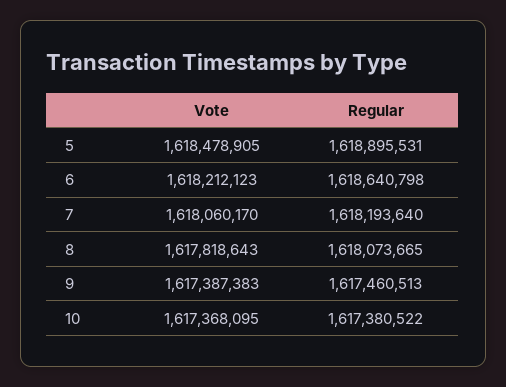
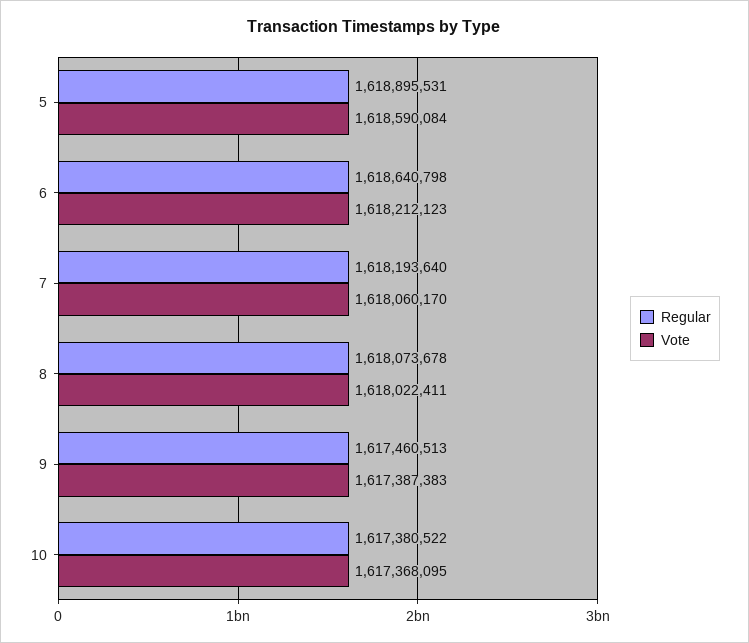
  {
    "Vote": {
-     "5": 1618478905,
+     "5": 1618590084,
      "6": 1618212123,
      "7": 1618060170,
-     "8": 1617818643,
+     "8": 1618022411,
      "9": 1617387383,
      "10": 1617368095
    },
    "Regular": {
      "5": 1618895531,
      "6": 1618640798,
      "7": 1618193640,
-     "8": 1618073665,
+     "8": 1618073678,
      "9": 1617460513,
      "10": 1617380522
    }
  }

